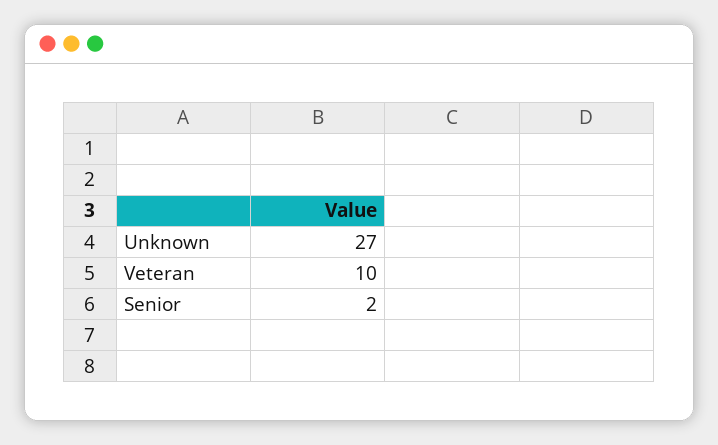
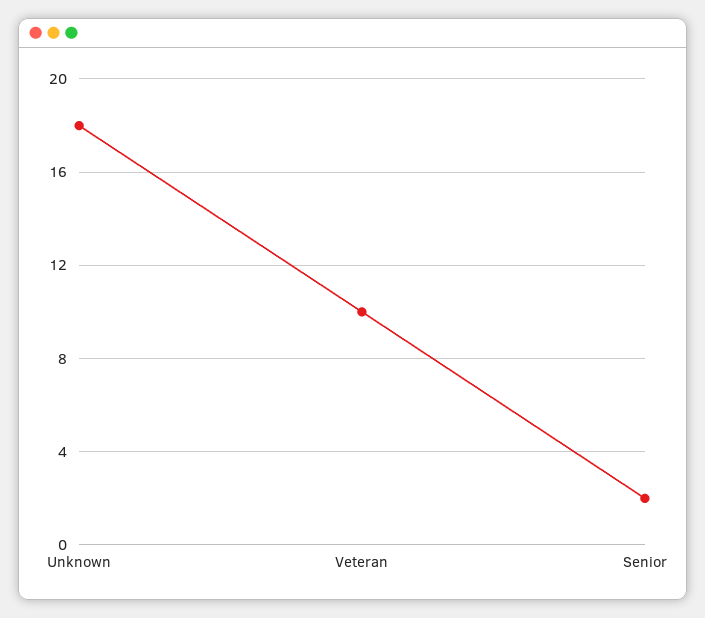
  {
-   "Unknown": 27,
+   "Unknown": 18,
    "Veteran": 10,
    "Senior": 2
  }

